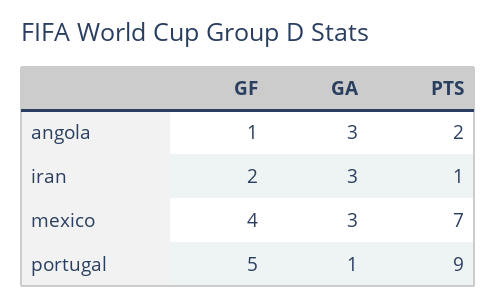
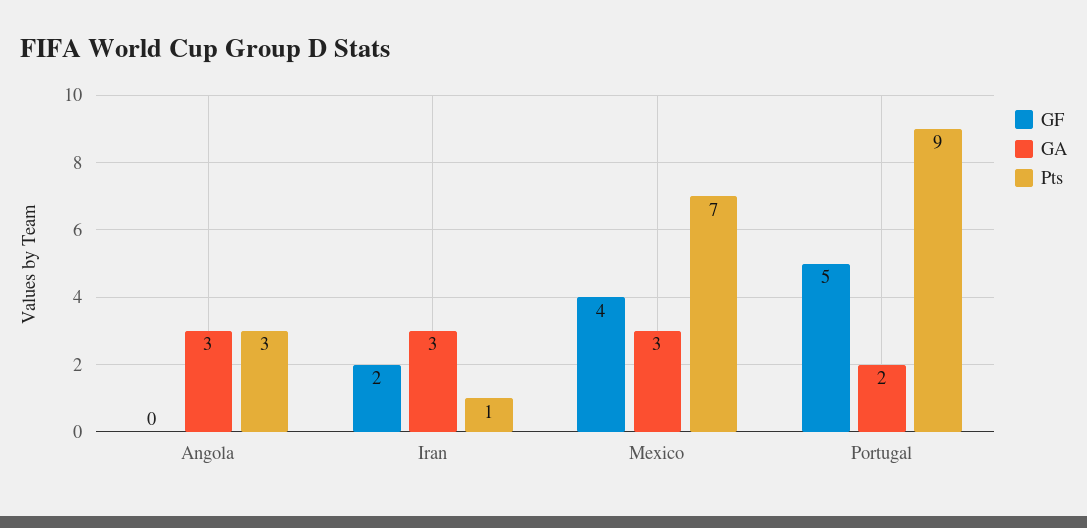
  {
    "GF": {
-     "angola": 1,
+     "angola": 0,
      "iran": 2,
      "mexico": 4,
      "portugal": 5
    },
    "GA": {
      "angola": 3,
      "iran": 3,
      "mexico": 3,
-     "portugal": 1
+     "portugal": 2
    },
    "PTS": {
-     "angola": 2,
+     "angola": 3,
      "iran": 1,
      "mexico": 7,
      "portugal": 9
    }
  }

